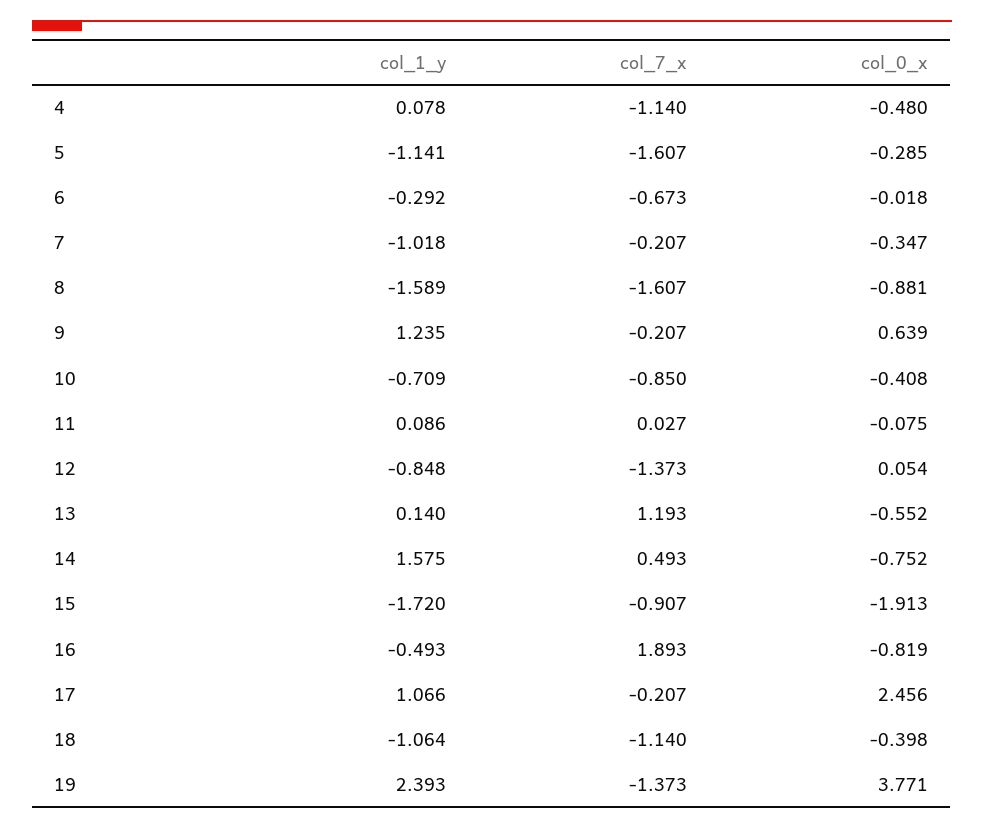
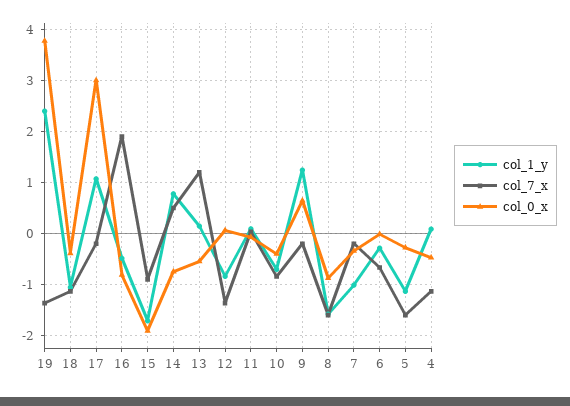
  {
    "col_1_y": {
      "4": 0.078,
      "5": -1.141,
      "6": -0.292,
      "7": -1.018,
      "8": -1.589,
      "9": 1.235,
      "10": -0.709,
      "11": 0.086,
      "12": -0.848,
      "13": 0.14,
-     "14": 1.575,
+     "14": 0.8,
      "15": -1.72,
      "16": -0.493,
      "17": 1.066,
      "18": -1.064,
      "19": 2.393
    },
    "col_7_x": {
      "4": -1.14,
      "5": -1.607,
      "6": -0.673,
      "7": -0.207,
      "8": -1.607,
      "9": -0.207,
      "10": -0.85,
      "11": 0.027,
      "12": -1.373,
      "13": 1.193,
      "14": 0.493,
      "15": -0.907,
      "16": 1.893,
      "17": -0.207,
      "18": -1.14,
      "19": -1.373
    },
    "col_0_x": {
      "4": -0.48,
      "5": -0.285,
      "6": -0.018,
      "7": -0.347,
      "8": -0.881,
      "9": 0.639,
      "10": -0.408,
      "11": -0.075,
      "12": 0.054,
      "13": -0.552,
      "14": -0.752,
      "15": -1.913,
      "16": -0.819,
-     "17": 2.456,
+     "17": 3,
      "18": -0.398,
      "19": 3.771
    }
  }

